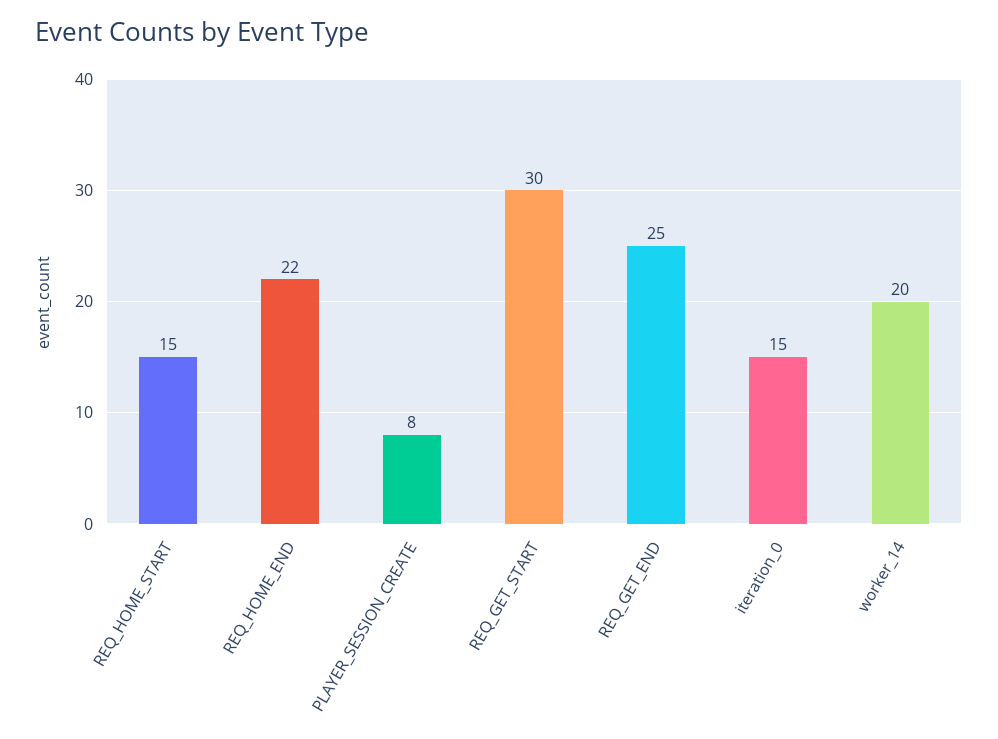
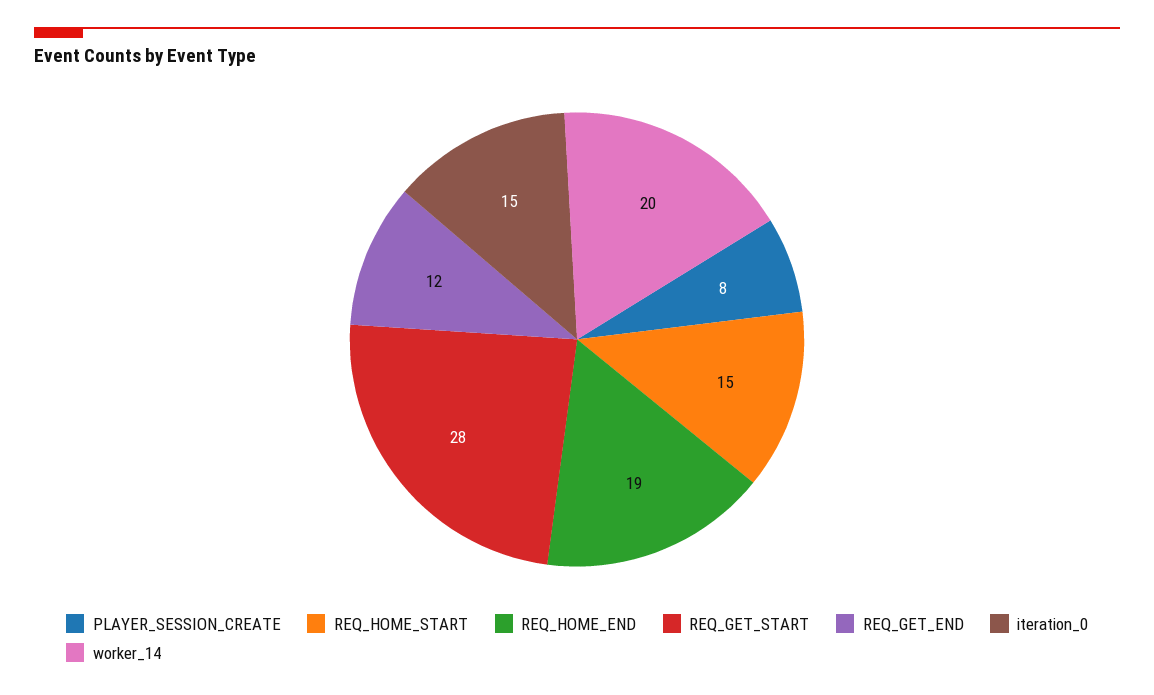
  {
    "REQ_HOME_START": 15,
-   "REQ_HOME_END": 22,
+   "REQ_HOME_END": 19,
    "PLAYER_SESSION_CREATE": 8,
-   "REQ_GET_START": 30,
+   "REQ_GET_START": 28,
-   "REQ_GET_END": 25,
+   "REQ_GET_END": 12,
    "iteration_0": 15,
    "worker_14": 20
  }

